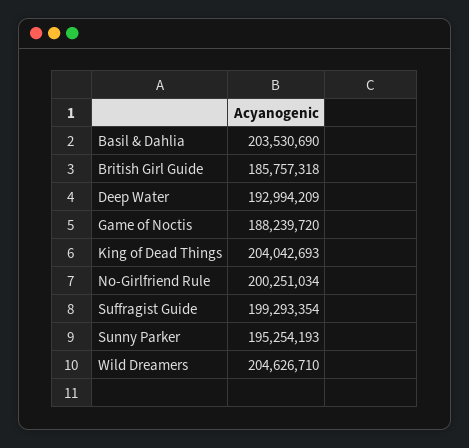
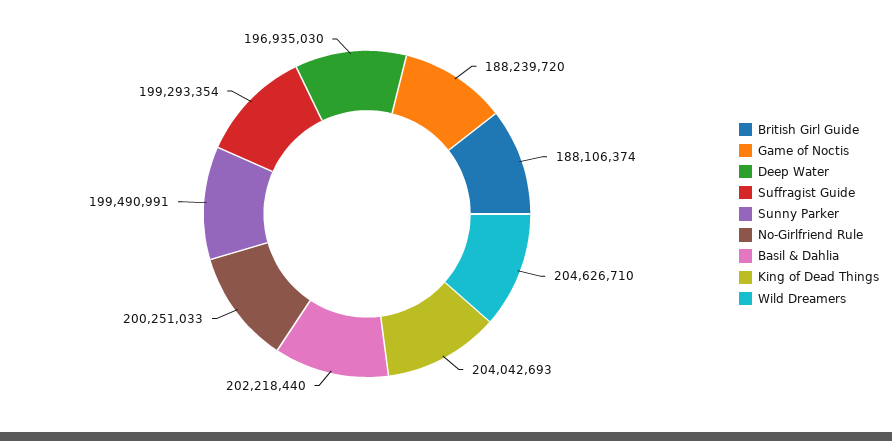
  {
-   "Basil & Dahlia": 203530690,
+   "Basil & Dahlia": 202218440,
-   "British Girl Guide": 185757318,
+   "British Girl Guide": 188106374,
-   "Deep Water": 192994209,
+   "Deep Water": 196935030,
    "Game of Noctis": 188239720,
    "King of Dead Things": 204042693,
-   "No-Girlfriend Rule": 200251034,
+   "No-Girlfriend Rule": 200251033,
    "Suffragist Guide": 199293354,
-   "Sunny Parker": 195254193,
+   "Sunny Parker": 199490991,
    "Wild Dreamers": 204626710
  }

